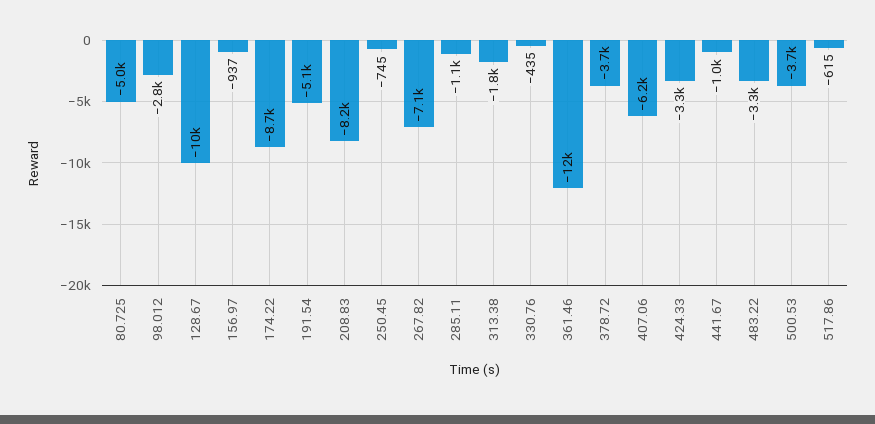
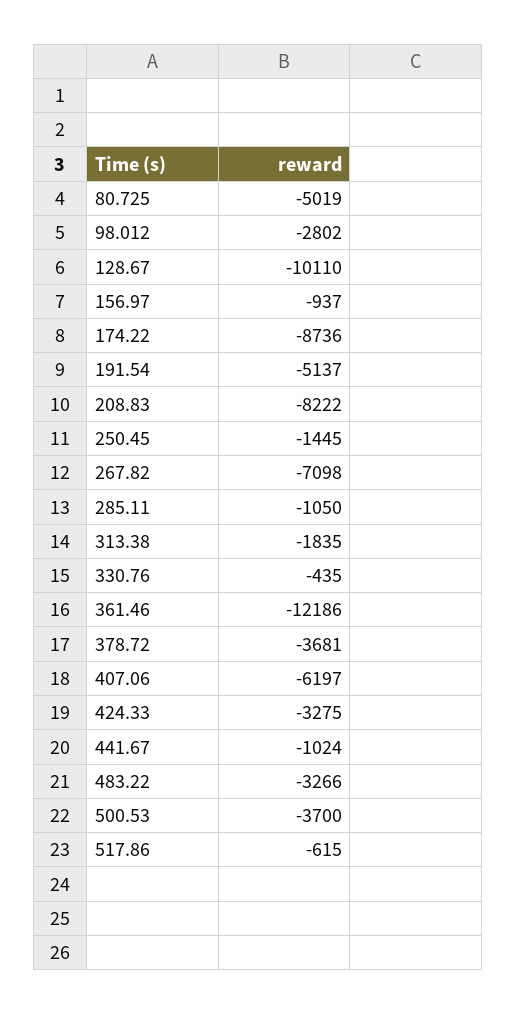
  {
    "80.725": -5019,
    "98.012": -2802,
    "128.67": -10110,
    "156.97": -937,
    "174.22": -8736,
    "191.54": -5137,
    "208.83": -8222,
-   "250.45": -745,
+   "250.45": -1445,
    "267.82": -7098,
    "285.11": -1050,
    "313.38": -1835,
    "330.76": -435,
    "361.46": -12186,
    "378.72": -3681,
    "407.06": -6197,
    "424.33": -3275,
    "441.67": -1024,
    "483.22": -3266,
    "500.53": -3700,
    "517.86": -615
  }

